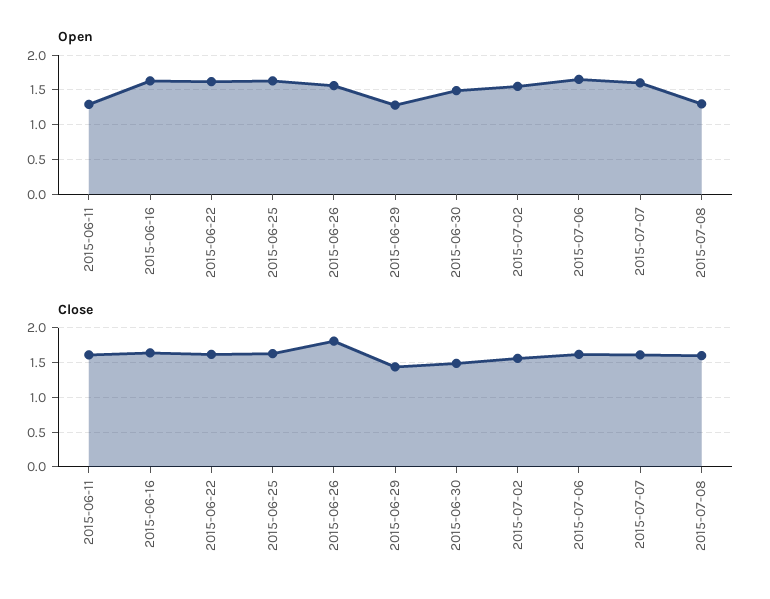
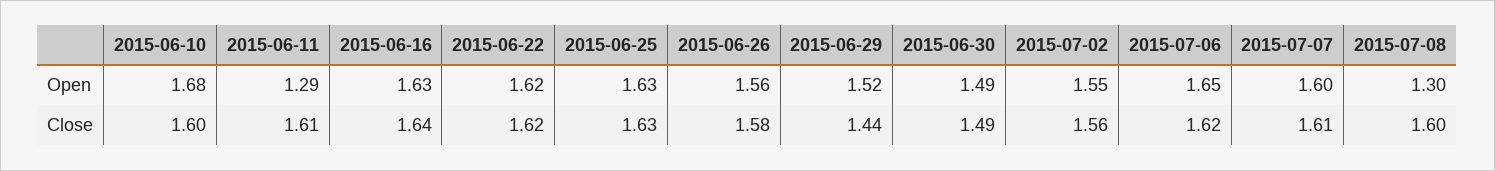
  {
    "Open": {
      "2015-06-11": 1.29,
      "2015-06-16": 1.63,
      "2015-06-22": 1.62,
      "2015-06-25": 1.63,
      "2015-06-26": 1.56,
-     "2015-06-29": 1.3,
+     "2015-06-29": 1.52,
      "2015-06-30": 1.49,
      "2015-07-02": 1.55,
      "2015-07-06": 1.65,
      "2015-07-07": 1.6,
-     "2015-07-08": 1.3
+     "2015-07-08": 1.3,
+     "2015-06-10": 1.68
    },
    "Close": {
      "2015-06-11": 1.61,
      "2015-06-16": 1.64,
      "2015-06-22": 1.62,
      "2015-06-25": 1.63,
-     "2015-06-26": 1.8,
+     "2015-06-26": 1.58,
      "2015-06-29": 1.44,
      "2015-06-30": 1.49,
      "2015-07-02": 1.56,
      "2015-07-06": 1.62,
      "2015-07-07": 1.61,
-     "2015-07-08": 1.6
+     "2015-07-08": 1.6,
+     "2015-06-10": 1.6
    }
  }

